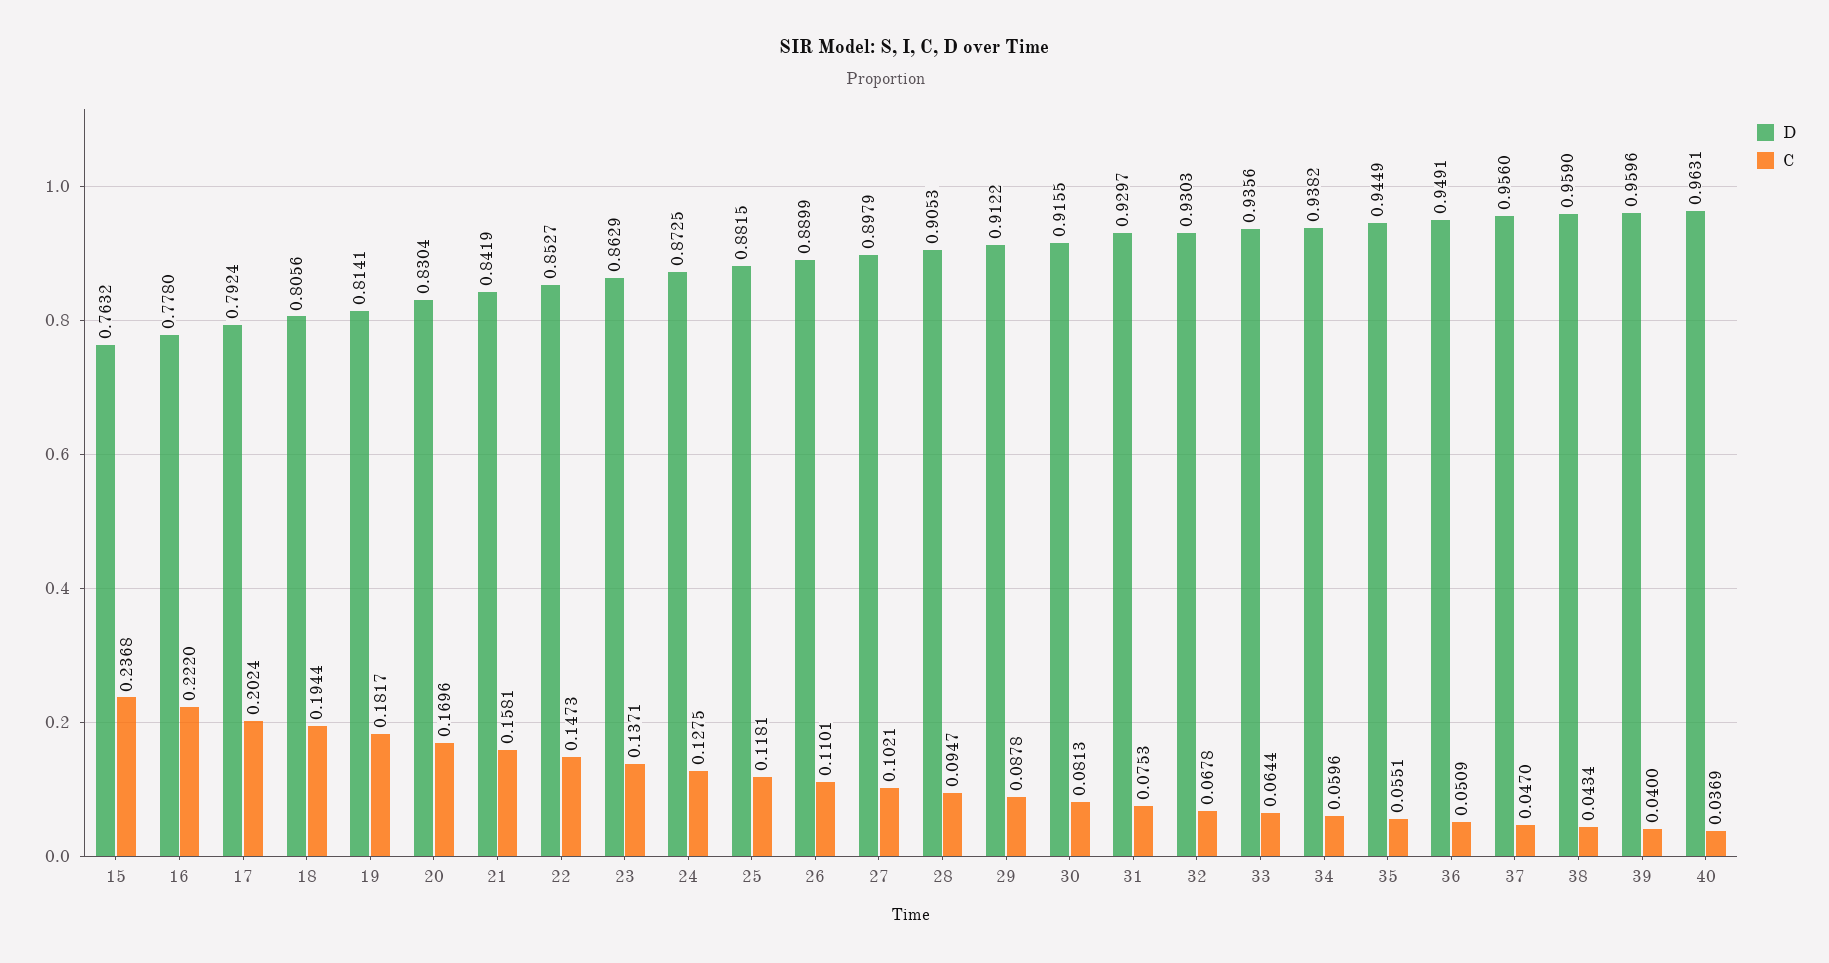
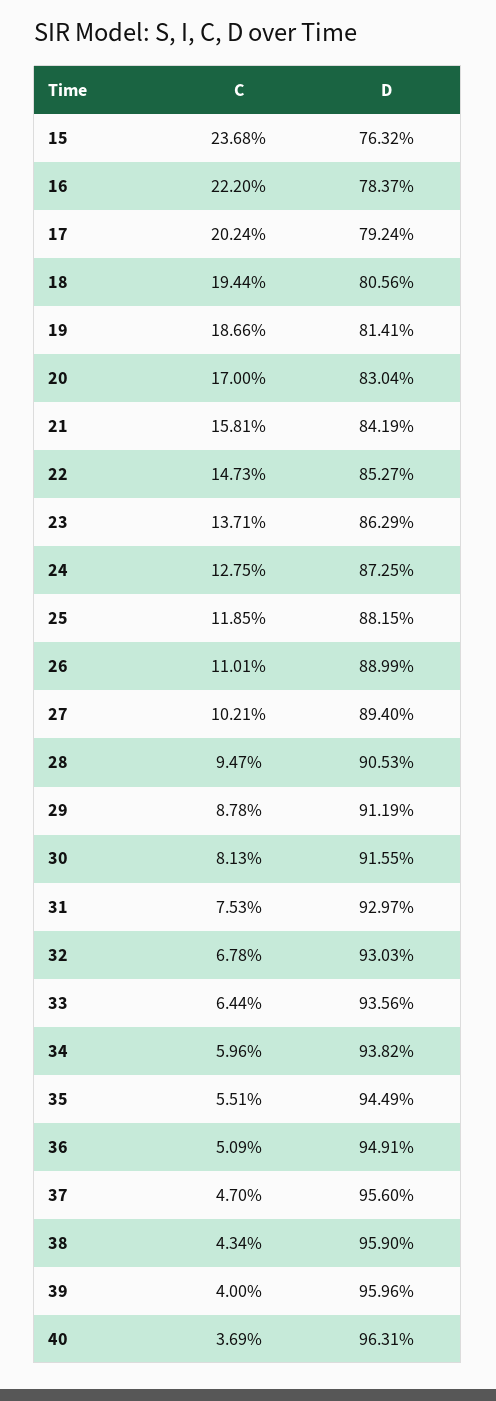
  {
    "D": {
      "15": 0.7632,
-     "16": 0.778,
+     "16": 0.7837,
      "17": 0.7924,
      "18": 0.8056,
      "19": 0.8141,
      "20": 0.8304,
      "21": 0.8419,
      "22": 0.8527,
      "23": 0.8629,
      "24": 0.8725,
      "25": 0.8815,
      "26": 0.8899,
-     "27": 0.8979,
+     "27": 0.894,
      "28": 0.9053,
-     "29": 0.9122,
+     "29": 0.9119,
      "30": 0.9155,
      "31": 0.9297,
      "32": 0.9303,
      "33": 0.9356,
      "34": 0.9382,
      "35": 0.9449,
      "36": 0.9491,
      "37": 0.956,
      "38": 0.959,
      "39": 0.9596,
      "40": 0.9631
    },
    "C": {
      "15": 0.2368,
      "16": 0.222,
      "17": 0.2024,
      "18": 0.1944,
-     "19": 0.1817,
+     "19": 0.1866,
-     "20": 0.1696,
+     "20": 0.17,
      "21": 0.1581,
      "22": 0.1473,
      "23": 0.1371,
      "24": 0.1275,
-     "25": 0.1181,
+     "25": 0.1185,
      "26": 0.1101,
      "27": 0.1021,
      "28": 0.0947,
      "29": 0.0878,
      "30": 0.0813,
      "31": 0.0753,
      "32": 0.0678,
      "33": 0.0644,
      "34": 0.0596,
      "35": 0.0551,
      "36": 0.0509,
      "37": 0.047,
      "38": 0.0434,
      "39": 0.04,
      "40": 0.0369
    }
  }

